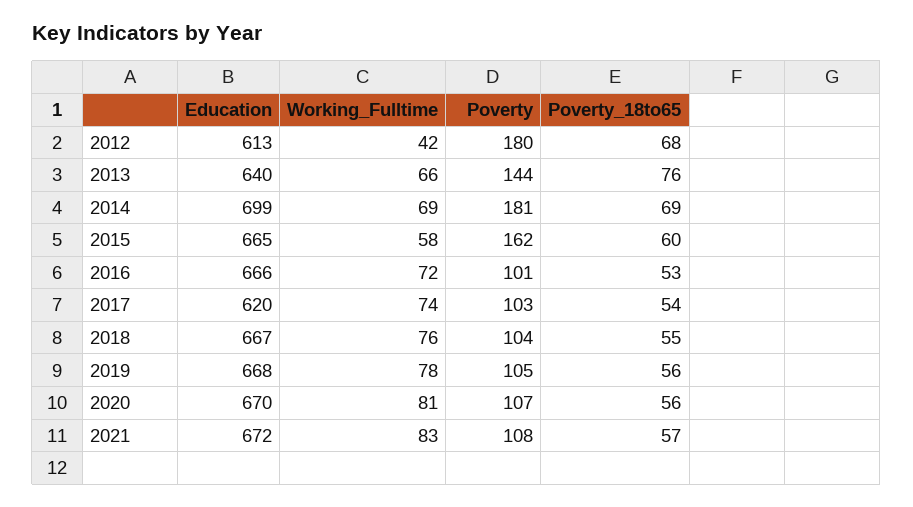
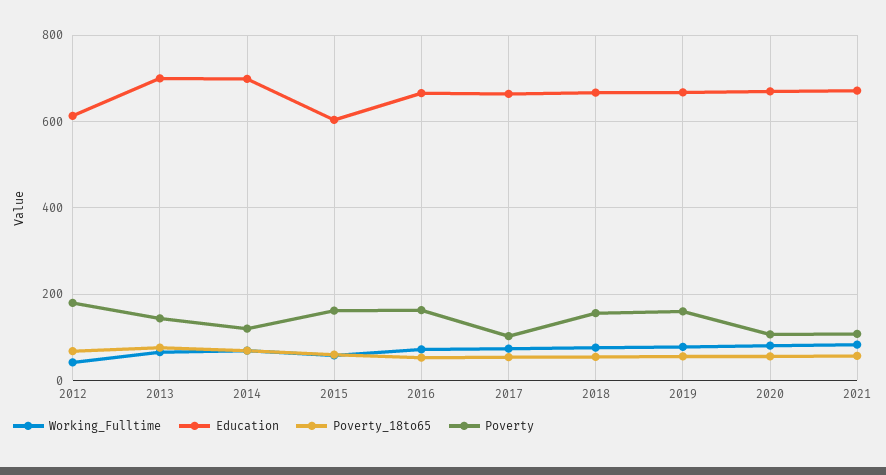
  {
    "Education": {
      "2012": 613,
-     "2013": 640,
+     "2013": 700,
      "2014": 699,
-     "2015": 665,
+     "2015": 600,
      "2016": 666,
-     "2017": 620,
+     "2017": 660,
      "2018": 667,
      "2019": 668,
      "2020": 670,
      "2021": 672
    },
    "Working_Fulltime": {
      "2012": 42,
      "2013": 66,
      "2014": 69,
      "2015": 58,
      "2016": 72,
      "2017": 74,
      "2018": 76,
      "2019": 78,
      "2020": 81,
      "2021": 83
    },
    "Poverty": {
      "2012": 180,
      "2013": 144,
-     "2014": 181,
+     "2014": 120,
      "2015": 162,
-     "2016": 101,
+     "2016": 160,
      "2017": 103,
-     "2018": 104,
+     "2018": 160,
-     "2019": 105,
+     "2019": 160,
      "2020": 107,
      "2021": 108
    },
    "Poverty_18to65": {
      "2012": 68,
      "2013": 76,
      "2014": 69,
      "2015": 60,
      "2016": 53,
      "2017": 54,
      "2018": 55,
      "2019": 56,
      "2020": 56,
      "2021": 57
    }
  }

